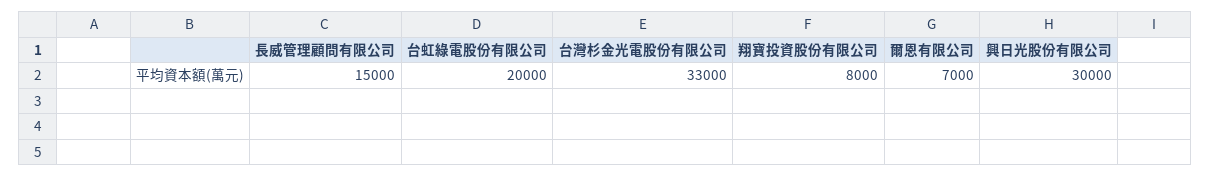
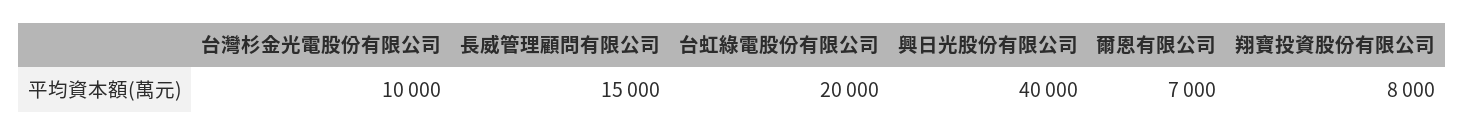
  {
    "長威管理顧問有限公司": 15000,
    "台虹綠電股份有限公司": 20000,
-   "台灣杉金光電股份有限公司": 33000,
+   "台灣杉金光電股份有限公司": 10000,
    "翔寶投資股份有限公司": 8000,
    "爾恩有限公司": 7000,
-   "興日光股份有限公司": 30000
+   "興日光股份有限公司": 40000
  }

